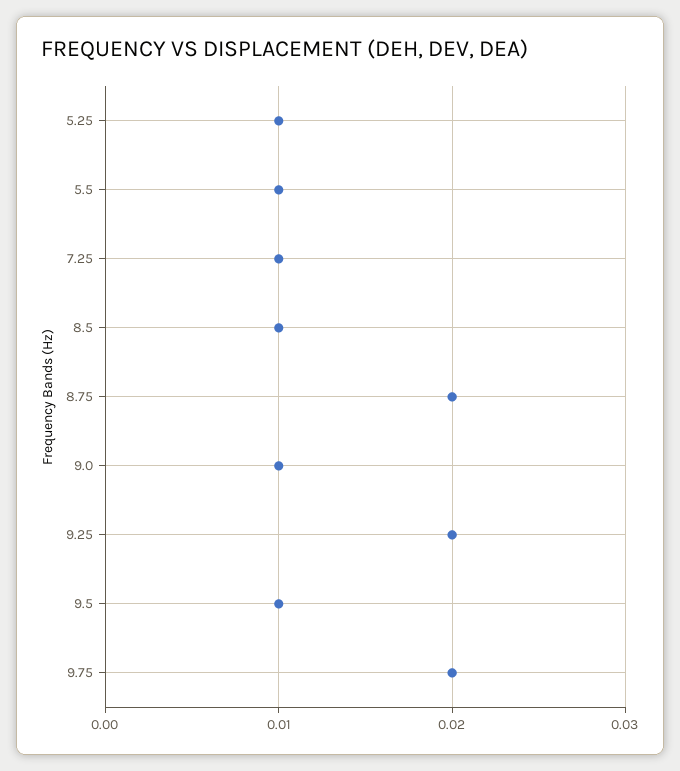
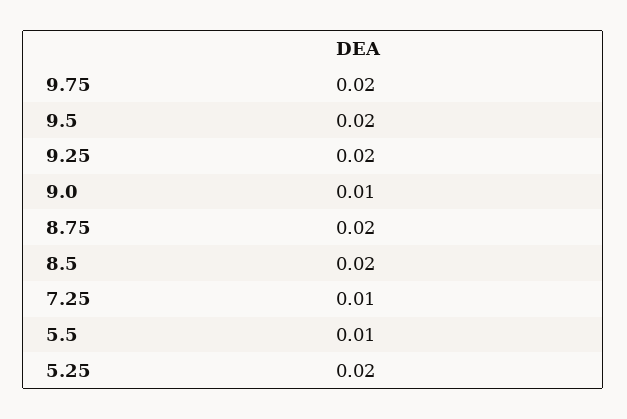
  {
-   "5.25": 0.01,
+   "5.25": 0.02,
    "5.5": 0.01,
    "7.25": 0.01,
-   "8.5": 0.01,
+   "8.5": 0.02,
    "8.75": 0.02,
    "9.0": 0.01,
    "9.25": 0.02,
-   "9.5": 0.01,
+   "9.5": 0.02,
    "9.75": 0.02
  }

